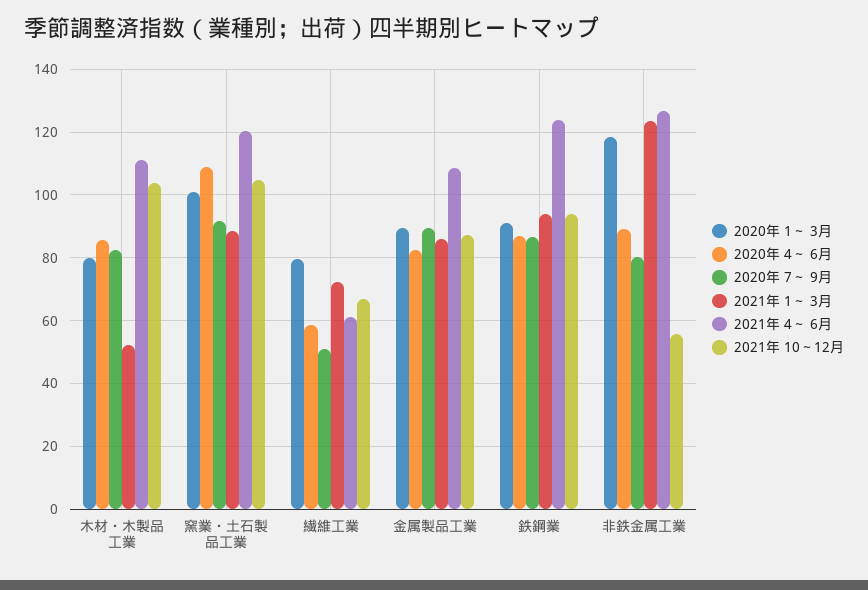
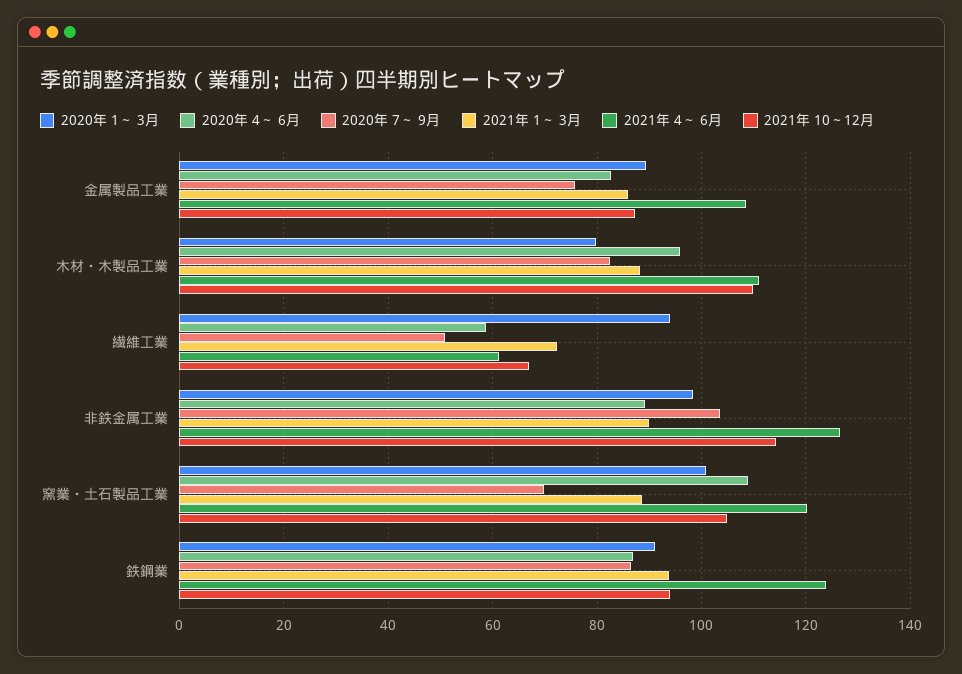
  {
    "2020年 1～ 3月": {
      "木材・木製品工業": 80,
      "窯業・土石製品工業": 100,
-     "繊維工業": 80,
+     "繊維工業": 94,
      "金属製品工業": 90,
      "鉄鋼業": 92,
-     "非鉄金属工業": 118
+     "非鉄金属工業": 98
    },
    "2020年 4～ 6月": {
-     "木材・木製品工業": 86,
+     "木材・木製品工業": 96,
      "窯業・土石製品工業": 108,
      "繊維工業": 58,
      "金属製品工業": 82,
      "鉄鋼業": 86,
      "非鉄金属工業": 90
    },
    "2020年 7～ 9月": {
      "木材・木製品工業": 82,
-     "窯業・土石製品工業": 92,
+     "窯業・土石製品工業": 70,
      "繊維工業": 50,
-     "金属製品工業": 90,
+     "金属製品工業": 76,
      "鉄鋼業": 86,
-     "非鉄金属工業": 80
+     "非鉄金属工業": 104
    },
    "2021年 1～ 3月": {
-     "木材・木製品工業": 52,
+     "木材・木製品工業": 88,
      "窯業・土石製品工業": 88,
      "繊維工業": 72,
      "金属製品工業": 86,
      "鉄鋼業": 94,
-     "非鉄金属工業": 124
+     "非鉄金属工業": 90
    },
    "2021年 4～ 6月": {
      "木材・木製品工業": 112,
      "窯業・土石製品工業": 120,
      "繊維工業": 62,
      "金属製品工業": 108,
      "鉄鋼業": 124,
      "非鉄金属工業": 126
    },
    "2021年 10～12月": {
-     "木材・木製品工業": 104,
+     "木材・木製品工業": 110,
      "窯業・土石製品工業": 104,
      "繊維工業": 66,
      "金属製品工業": 88,
      "鉄鋼業": 94,
-     "非鉄金属工業": 56
+     "非鉄金属工業": 114
    }
  }

